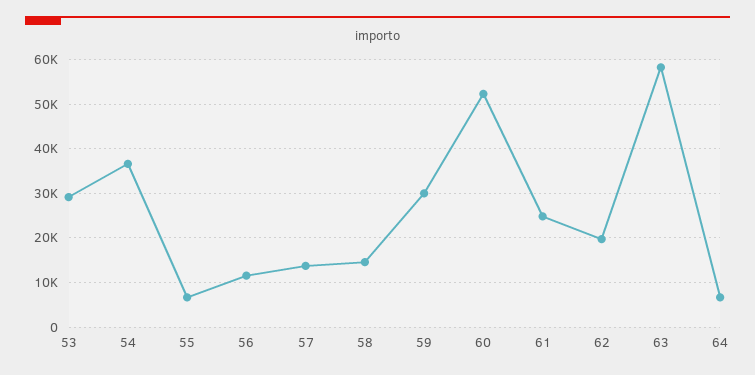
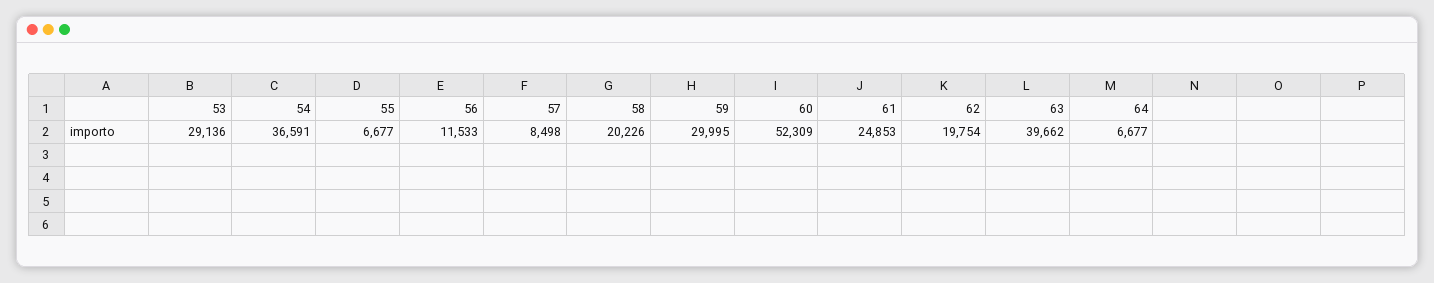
  {
    "53": 29136,
    "54": 36591,
    "55": 6677,
    "56": 11533,
-   "57": 14000,
+   "57": 8498,
-   "58": 14000,
+   "58": 20226,
    "59": 29995,
    "60": 52309,
    "61": 24853,
    "62": 19754,
-   "63": 58000,
+   "63": 39662,
    "64": 6677
  }

